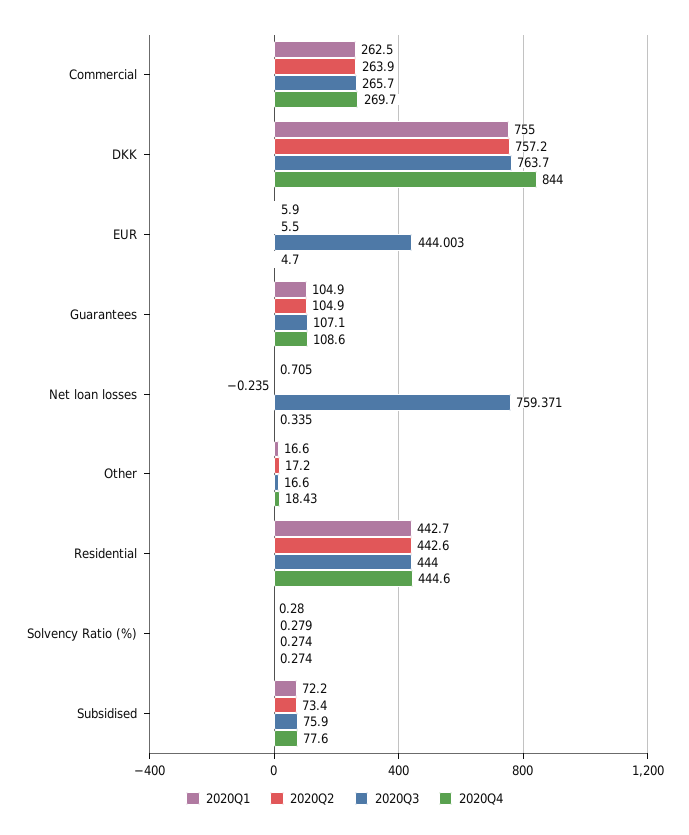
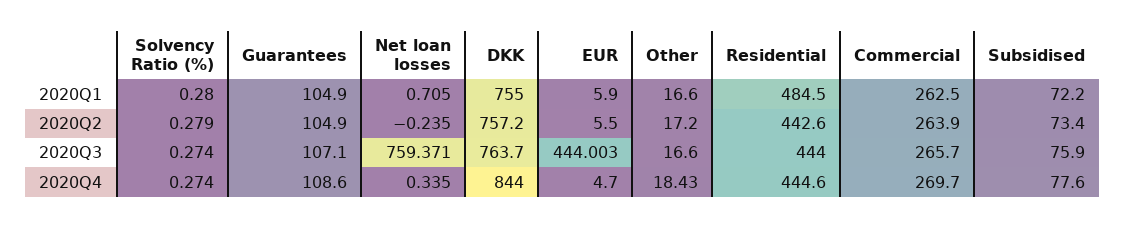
  {
    "2020Q1": {
      "Commercial": 262.5,
      "DKK": 755,
      "EUR": 5.9,
      "Guarantees": 104.9,
      "Net loan losses": 0.705,
      "Other": 16.6,
-     "Residential": 442.7,
+     "Residential": 484.5,
      "Solvency Ratio (%)": 0.28,
      "Subsidised": 72.2
    },
    "2020Q2": {
      "Commercial": 263.9,
      "DKK": 757.2,
      "EUR": 5.5,
      "Guarantees": 104.9,
      "Net loan losses": -0.235,
      "Other": 17.2,
      "Residential": 442.6,
      "Solvency Ratio (%)": 0.279,
      "Subsidised": 73.4
    },
    "2020Q3": {
      "Commercial": 265.7,
      "DKK": 763.7,
      "EUR": 444.003,
      "Guarantees": 107.1,
      "Net loan losses": 759.371,
      "Other": 16.6,
      "Residential": 444,
      "Solvency Ratio (%)": 0.274,
      "Subsidised": 75.9
    },
    "2020Q4": {
      "Commercial": 269.7,
      "DKK": 844,
      "EUR": 4.7,
      "Guarantees": 108.6,
      "Net loan losses": 0.335,
      "Other": 18.43,
      "Residential": 444.6,
      "Solvency Ratio (%)": 0.274,
      "Subsidised": 77.6
    }
  }

